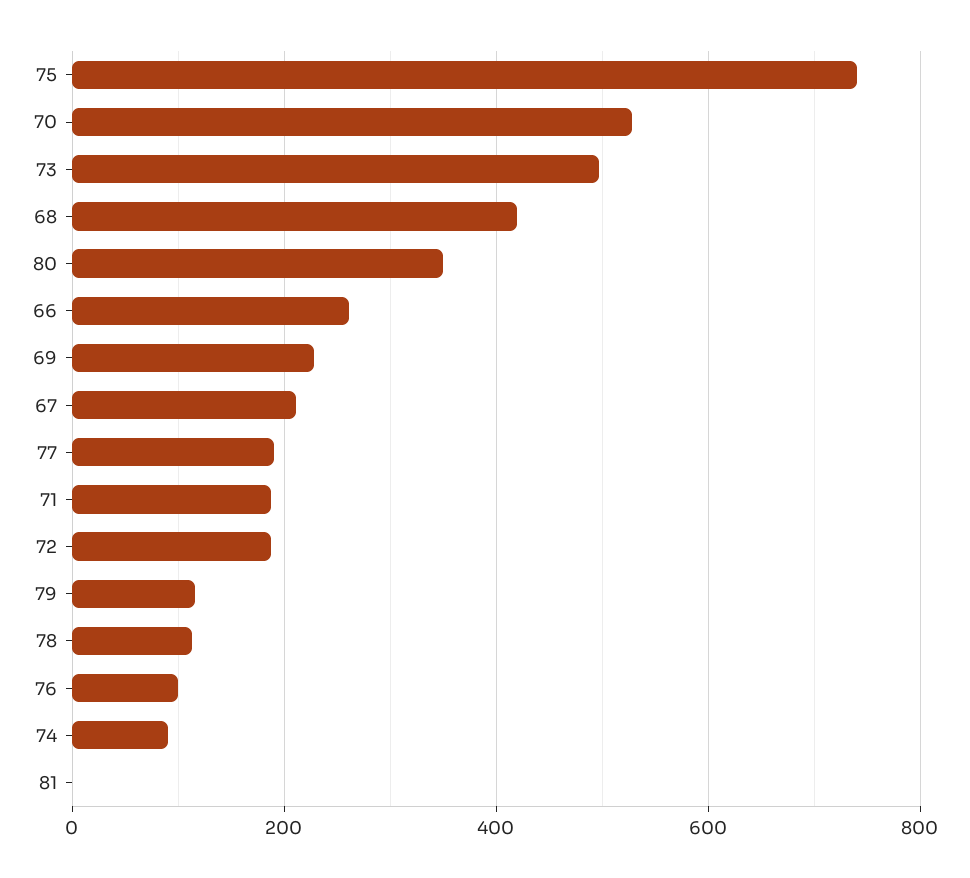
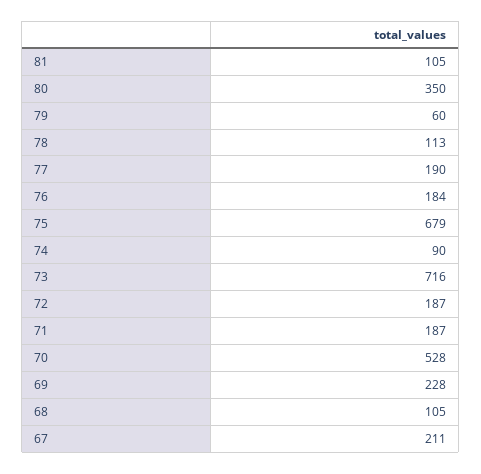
  {
-   "75": 740,
+   "75": 679,
    "70": 528,
-   "73": 500,
+   "73": 716,
-   "68": 420,
+   "68": 105,
    "80": 350,
-   "66": 260,
    "69": 228,
    "67": 211,
    "77": 190,
    "71": 187,
    "72": 187,
-   "79": 120,
+   "79": 60,
    "78": 113,
-   "76": 100,
+   "76": 184,
    "74": 90,
-   "81": 0
+   "81": 105
  }

